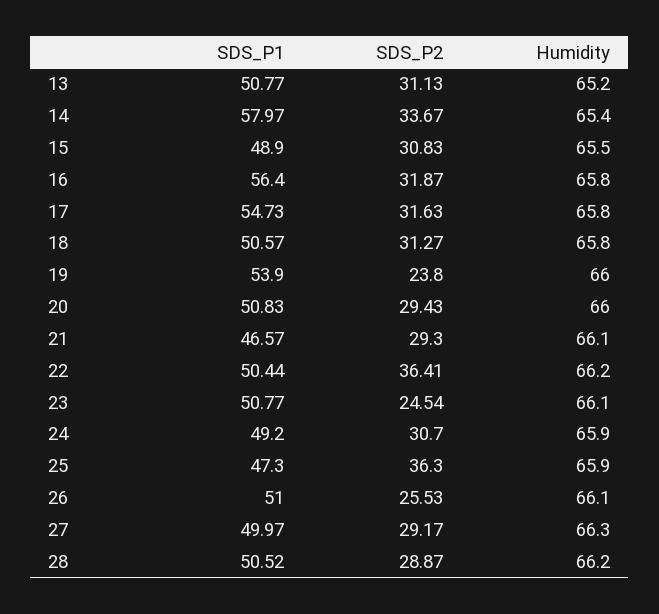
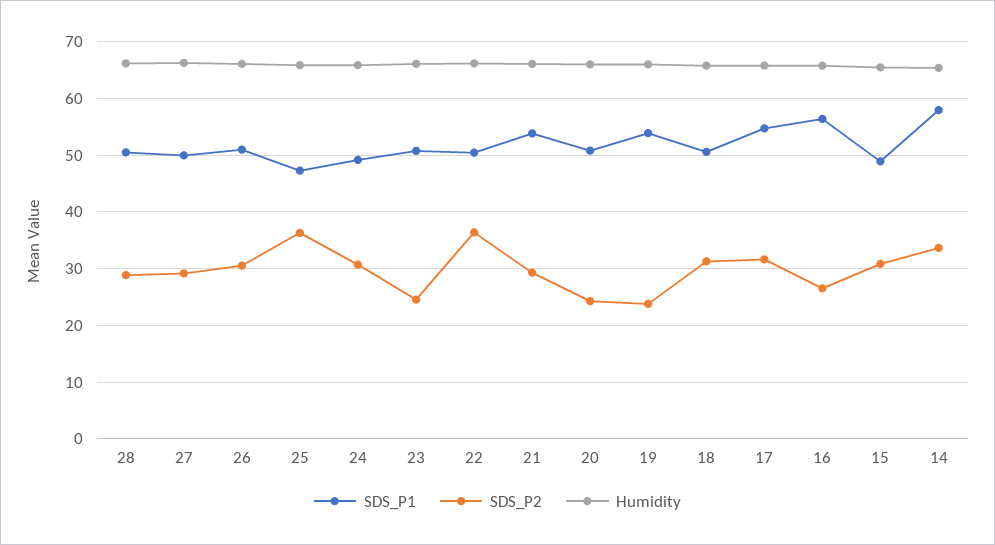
  {
    "SDS_P1": {
-     "13": 50.77,
      "14": 57.97,
      "15": 48.9,
      "16": 56.4,
      "17": 54.73,
      "18": 50.57,
      "19": 53.9,
      "20": 50.83,
-     "21": 46.57,
+     "21": 54,
      "22": 50.44,
      "23": 50.77,
      "24": 49.2,
      "25": 47.3,
      "26": 51,
      "27": 49.97,
      "28": 50.52
    },
    "SDS_P2": {
-     "13": 31.13,
      "14": 33.67,
      "15": 30.83,
-     "16": 31.87,
+     "16": 26,
      "17": 31.63,
      "18": 31.27,
      "19": 23.8,
-     "20": 29.43,
+     "20": 24,
      "21": 29.3,
      "22": 36.41,
      "23": 24.54,
      "24": 30.7,
      "25": 36.3,
-     "26": 25.53,
+     "26": 30,
      "27": 29.17,
      "28": 28.87
    },
    "Humidity": {
-     "13": 65.2,
      "14": 65.4,
      "15": 65.5,
      "16": 65.8,
      "17": 65.8,
      "18": 65.8,
      "19": 66,
      "20": 66,
      "21": 66.1,
      "22": 66.2,
      "23": 66.1,
      "24": 65.9,
      "25": 65.9,
      "26": 66.1,
      "27": 66.3,
      "28": 66.2
    }
  }

